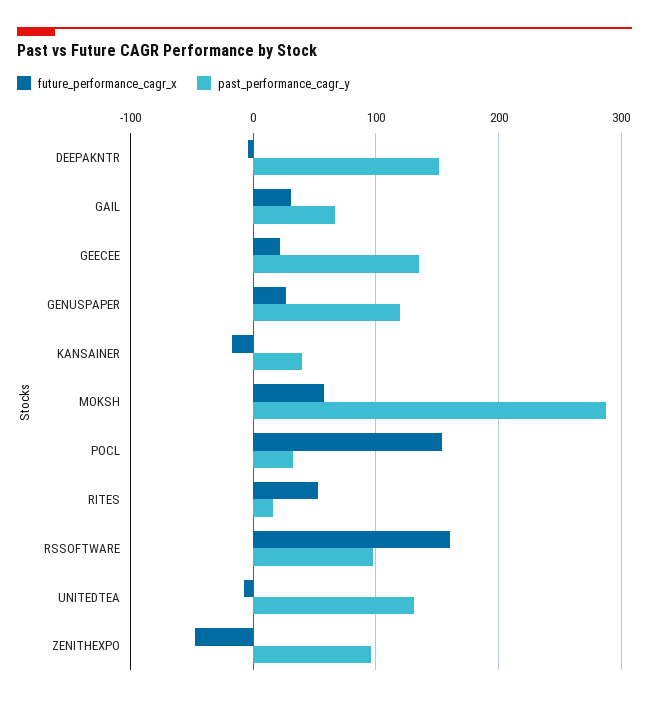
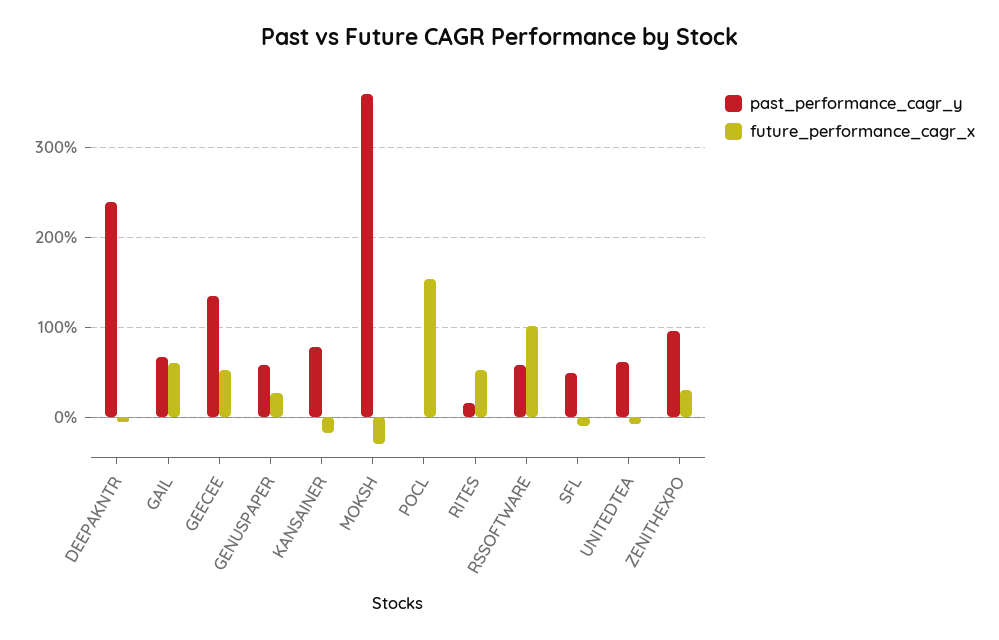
  {
    "future_performance_cagr_x": {
      "DEEPAKNTR": 0,
-     "GAIL": 30,
+     "GAIL": 60,
-     "GEECEE": 20,
+     "GEECEE": 50,
      "GENUSPAPER": 30,
      "KANSAINER": -20,
-     "MOKSH": 60,
+     "MOKSH": -30,
      "POCL": 150,
      "RITES": 50,
-     "RSSOFTWARE": 160,
+     "RSSOFTWARE": 100,
      "UNITEDTEA": -10,
-     "ZENITHEXPO": -50
+     "ZENITHEXPO": 30,
+     "SFL": -10
    },
    "past_performance_cagr_y": {
-     "DEEPAKNTR": 150,
+     "DEEPAKNTR": 240,
      "GAIL": 70,
      "GEECEE": 140,
-     "GENUSPAPER": 120,
+     "GENUSPAPER": 60,
-     "KANSAINER": 40,
+     "KANSAINER": 80,
-     "MOKSH": 290,
+     "MOKSH": 360,
-     "POCL": 30,
+     "POCL": 0,
      "RITES": 20,
-     "RSSOFTWARE": 100,
+     "RSSOFTWARE": 60,
-     "UNITEDTEA": 130,
+     "UNITEDTEA": 60,
-     "ZENITHEXPO": 100
+     "ZENITHEXPO": 100,
+     "SFL": 50
    }
  }

